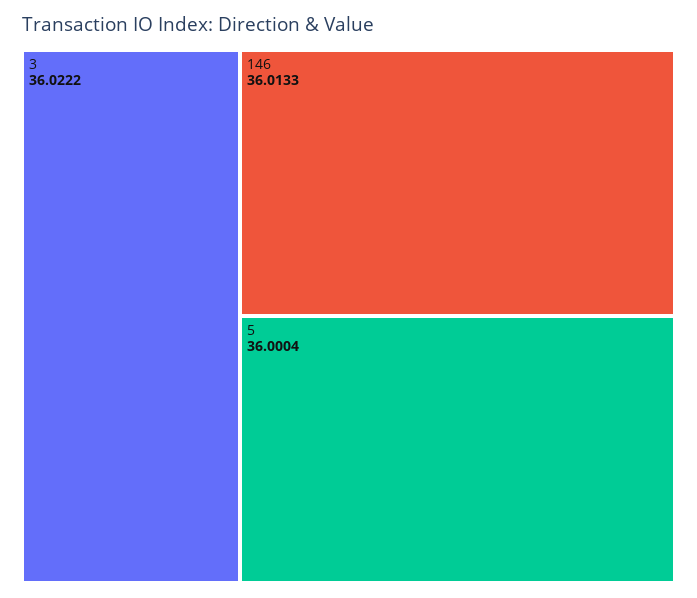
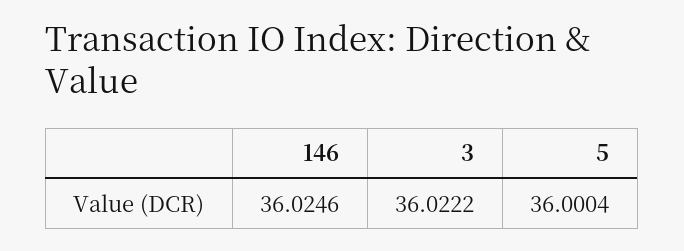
  {
    "3": 36.0222,
-   "146": 36.0133,
+   "146": 36.0246,
    "5": 36.0004
  }

